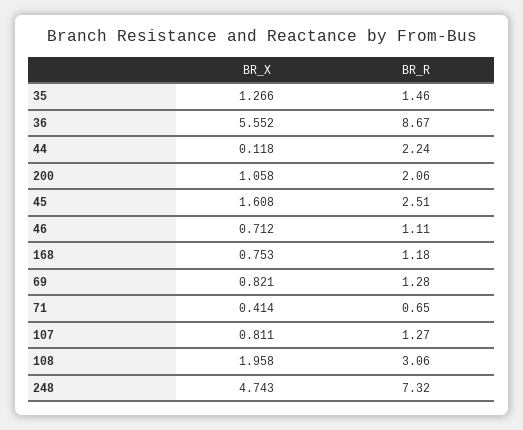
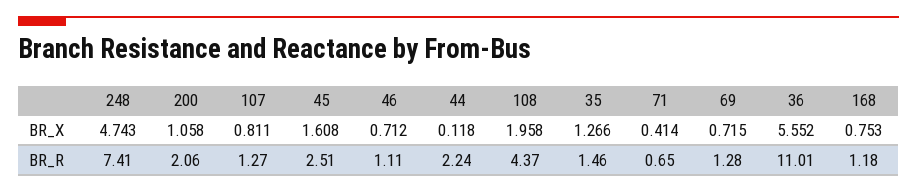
  {
    "BR_X": {
      "35": 1.266,
      "36": 5.552,
      "44": 0.118,
      "200": 1.058,
      "45": 1.608,
      "46": 0.712,
      "168": 0.753,
-     "69": 0.821,
+     "69": 0.715,
      "71": 0.414,
      "107": 0.811,
      "108": 1.958,
      "248": 4.743
    },
    "BR_R": {
      "35": 1.46,
-     "36": 8.67,
+     "36": 11.01,
      "44": 2.24,
      "200": 2.06,
      "45": 2.51,
      "46": 1.11,
      "168": 1.18,
      "69": 1.28,
      "71": 0.65,
      "107": 1.27,
-     "108": 3.06,
+     "108": 4.37,
-     "248": 7.32
+     "248": 7.41
    }
  }

